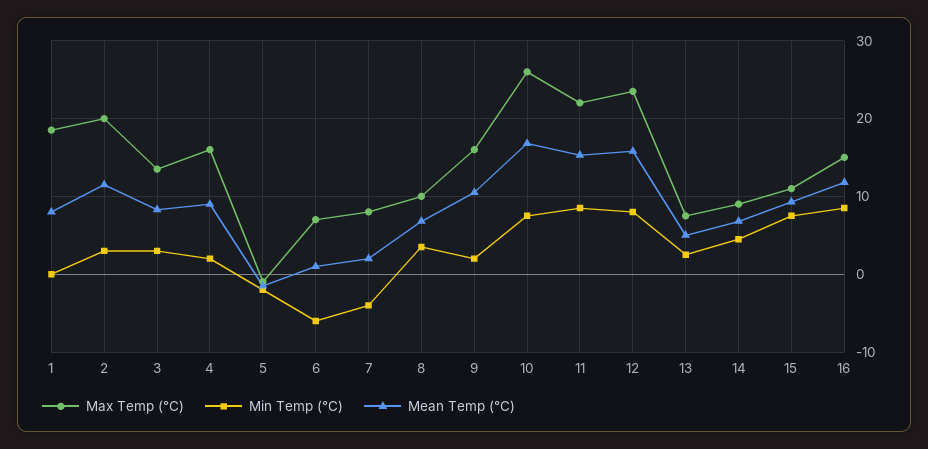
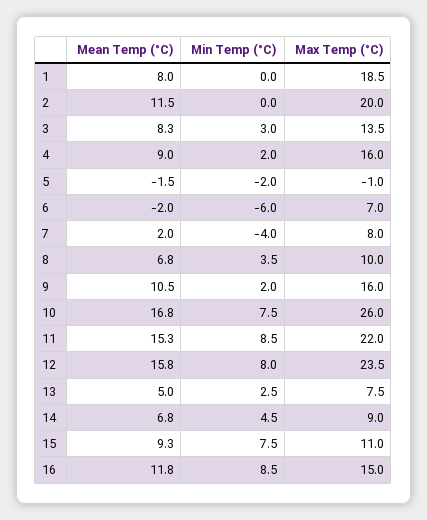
  {
    "Max Temp (°C)": {
      "1": 18.5,
      "2": 20,
      "3": 13.5,
      "4": 16,
      "5": -1,
      "6": 7,
      "7": 8,
      "8": 10,
      "9": 16,
      "10": 26,
      "11": 22,
      "12": 23.5,
      "13": 7.5,
      "14": 9,
      "15": 11,
      "16": 15
    },
    "Min Temp (°C)": {
      "1": 0,
-     "2": 3,
+     "2": 0,
      "3": 3,
      "4": 2,
      "5": -2,
      "6": -6,
      "7": -4,
      "8": 3.5,
      "9": 2,
      "10": 7.5,
      "11": 8.5,
      "12": 8,
      "13": 2.5,
      "14": 4.5,
      "15": 7.5,
      "16": 8.5
    },
    "Mean Temp (°C)": {
      "1": 8,
      "2": 11.5,
      "3": 8.3,
      "4": 9,
      "5": -1.5,
-     "6": 1,
+     "6": -2,
      "7": 2,
      "8": 6.8,
      "9": 10.5,
      "10": 16.8,
      "11": 15.3,
      "12": 15.8,
      "13": 5,
      "14": 6.8,
      "15": 9.3,
      "16": 11.8
    }
  }

